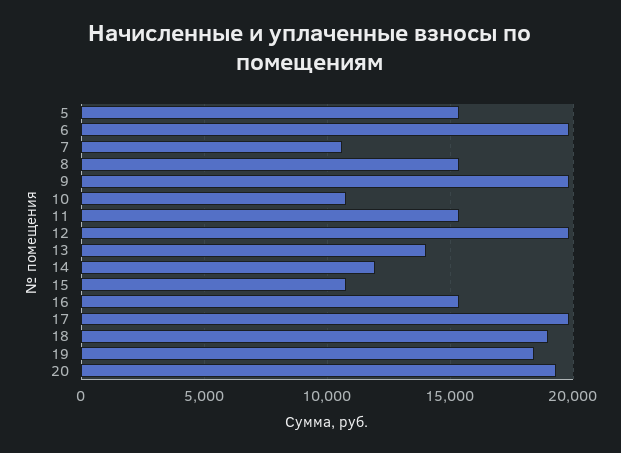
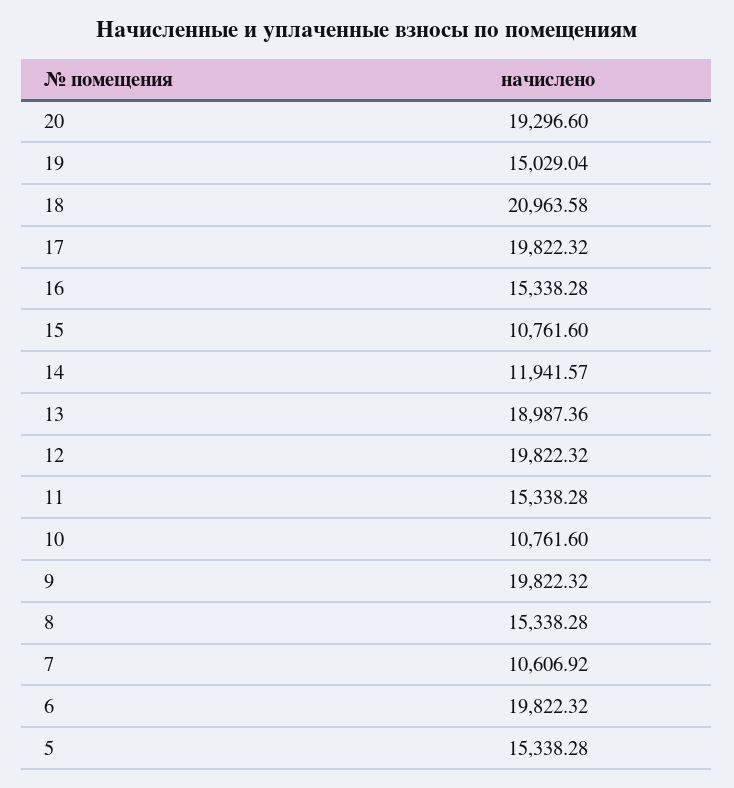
  {
    "5": 15338.28,
    "6": 19822.32,
    "7": 10606.92,
    "8": 15338.28,
    "9": 19822.32,
    "10": 10761.6,
    "11": 15338.28,
    "12": 19822.32,
-   "13": 14000,
+   "13": 18987.36,
    "14": 11941.57,
    "15": 10761.6,
    "16": 15338.28,
    "17": 19822.32,
-   "18": 19000,
+   "18": 20963.58,
-   "19": 18500,
+   "19": 15029.04,
    "20": 19296.6
  }

